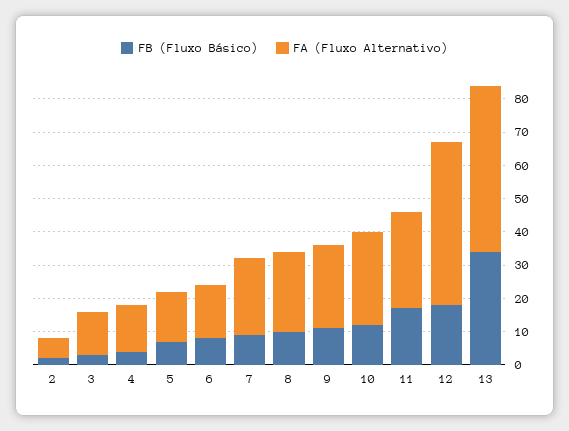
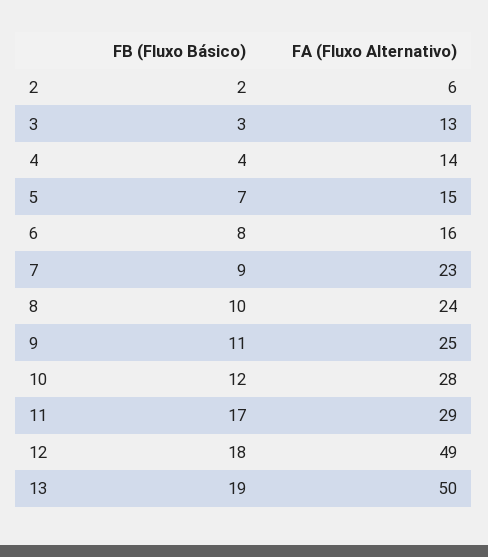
  {
    "FB (Fluxo Básico)": {
      "2": 2,
      "3": 3,
      "4": 4,
      "5": 7,
      "6": 8,
      "7": 9,
      "8": 10,
      "9": 11,
      "10": 12,
      "11": 17,
      "12": 18,
-     "13": 35
+     "13": 19
    },
    "FA (Fluxo Alternativo)": {
      "2": 6,
      "3": 13,
      "4": 14,
      "5": 15,
      "6": 16,
      "7": 23,
      "8": 24,
      "9": 25,
      "10": 28,
      "11": 29,
      "12": 49,
      "13": 50
    }
  }

